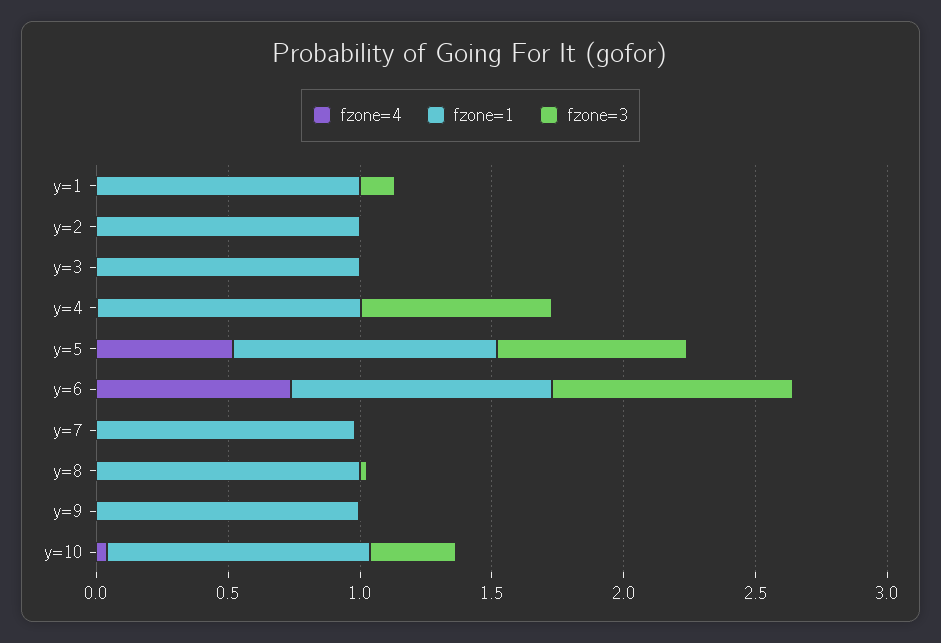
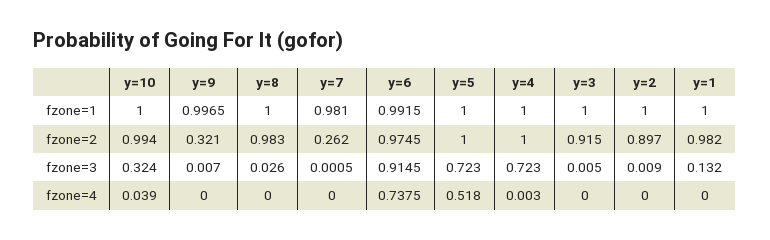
  {
    "fzone=4": {
      "y=1": 0,
      "y=2": 0,
      "y=3": 0,
      "y=4": 0.003,
      "y=5": 0.518,
      "y=6": 0.7375,
      "y=7": 0,
      "y=8": 0,
      "y=9": 0,
      "y=10": 0.039
    },
    "fzone=1": {
      "y=1": 1,
      "y=2": 1,
      "y=3": 1,
      "y=4": 1,
      "y=5": 1,
      "y=6": 0.9915,
      "y=7": 0.981,
      "y=8": 1,
      "y=9": 0.9965,
      "y=10": 1
    },
    "fzone=3": {
      "y=1": 0.132,
      "y=2": 0.009,
      "y=3": 0.005,
      "y=4": 0.723,
      "y=5": 0.723,
      "y=6": 0.9145,
      "y=7": 0.0005,
      "y=8": 0.026,
      "y=9": 0.007,
      "y=10": 0.324
-   }
+   },
+   "fzone=2": {
+     "y=10": 0.994,
+     "y=9": 0.321,
+     "y=8": 0.983,
+     "y=7": 0.262,
+     "y=6": 0.9745,
+     "y=5": 1,
+     "y=4": 1,
+     "y=3": 0.915,
+     "y=2": 0.897,
+     "y=1": 0.982
+   }
  }

